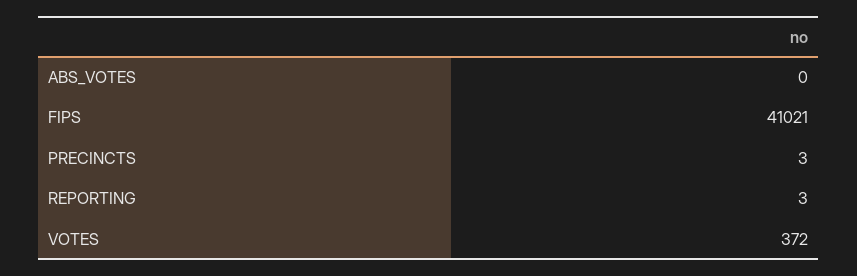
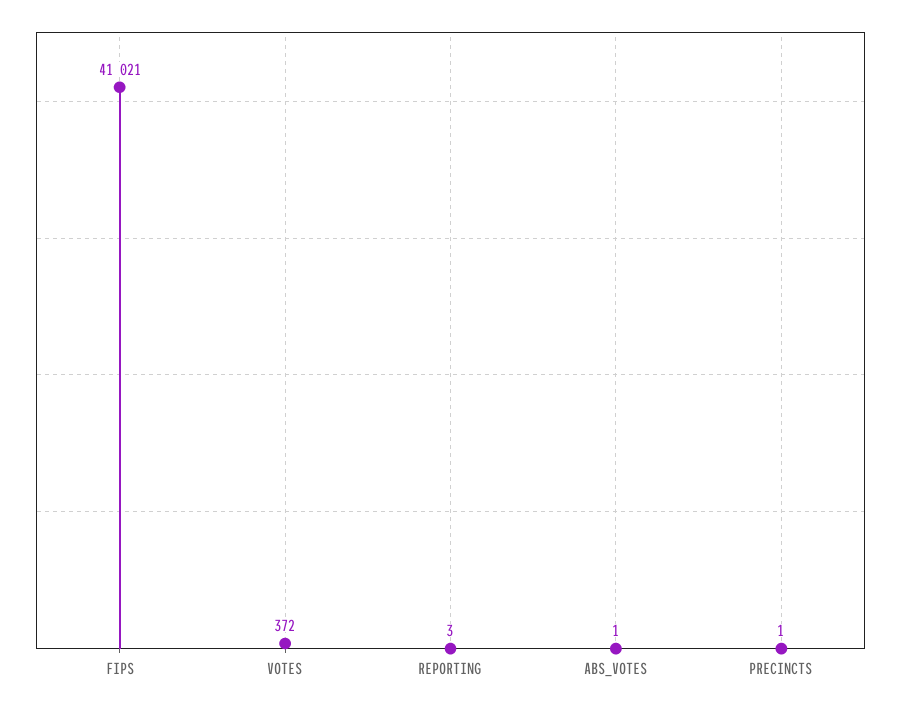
  {
-   "ABS_VOTES": 0,
+   "ABS_VOTES": 1,
    "FIPS": 41021,
-   "PRECINCTS": 3,
+   "PRECINCTS": 1,
    "REPORTING": 3,
    "VOTES": 372
  }

